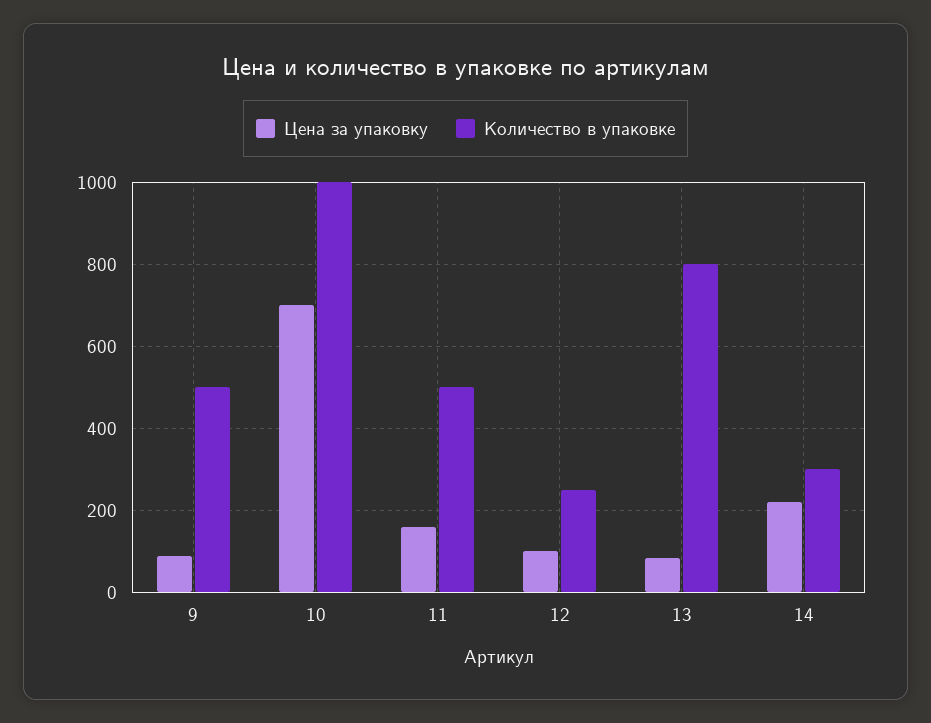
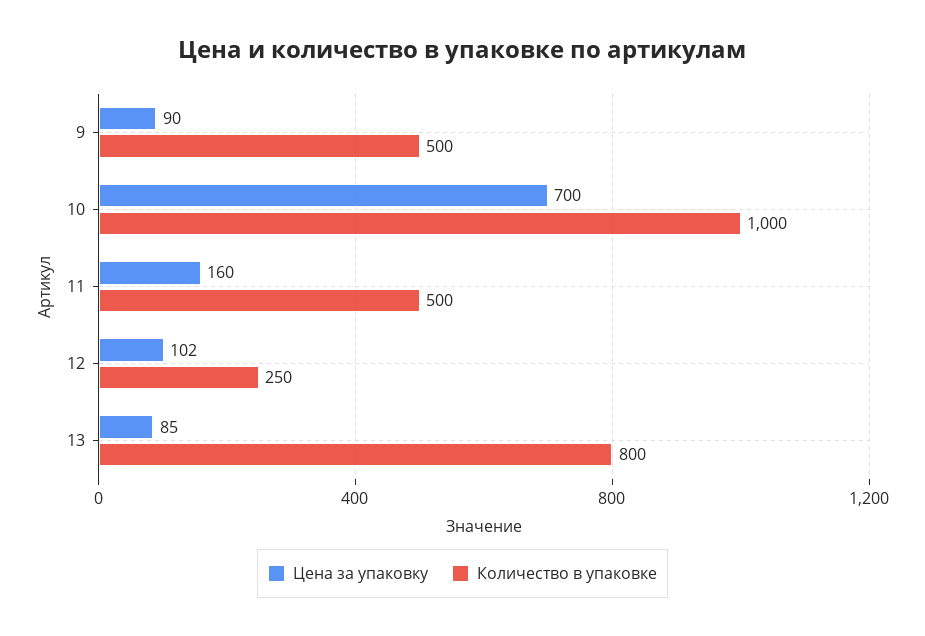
  {
    "Цена за упаковку": {
      "9": 90,
      "10": 700,
      "11": 160,
      "12": 102,
-     "13": 85,
+     "13": 85
-     "14": 220
    },
    "Количество в упаковке": {
      "9": 500,
      "10": 1000,
      "11": 500,
      "12": 250,
-     "13": 800,
+     "13": 800
-     "14": 300
    }
  }

